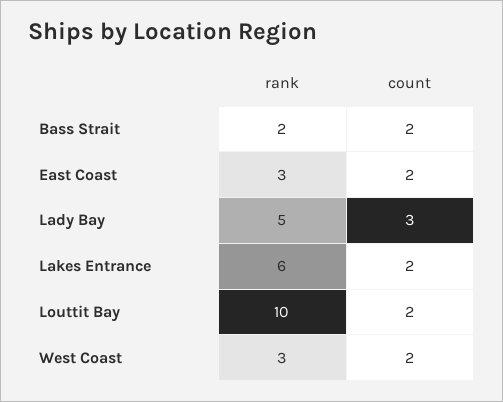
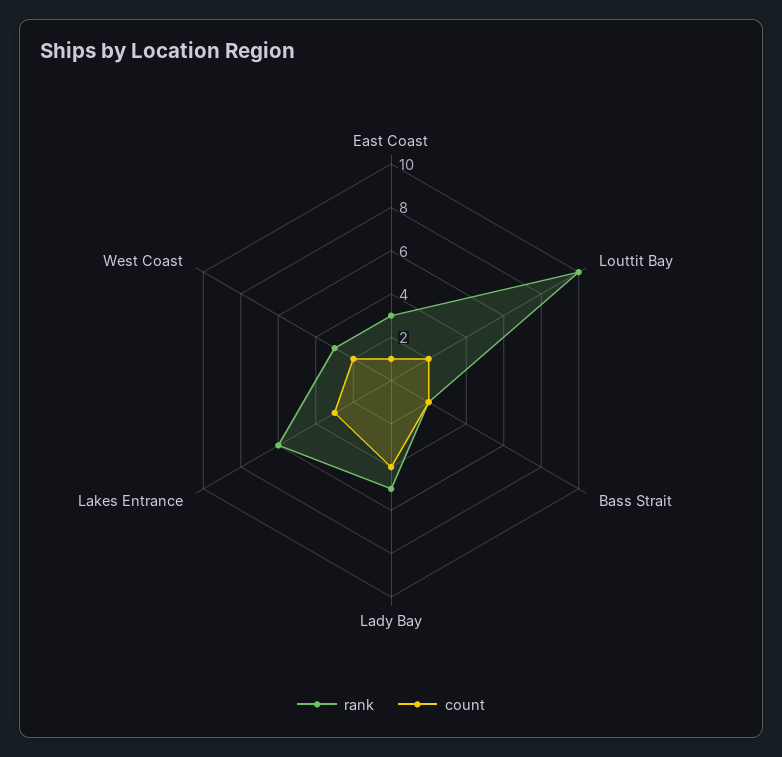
  {
    "rank": {
      "Bass Strait": 2,
      "East Coast": 3,
      "Lady Bay": 5,
      "Lakes Entrance": 6,
      "Louttit Bay": 10,
      "West Coast": 3
    },
    "count": {
      "Bass Strait": 2,
-     "East Coast": 2,
+     "East Coast": 1,
-     "Lady Bay": 3,
+     "Lady Bay": 4,
-     "Lakes Entrance": 2,
+     "Lakes Entrance": 3,
      "Louttit Bay": 2,
      "West Coast": 2
    }
  }

